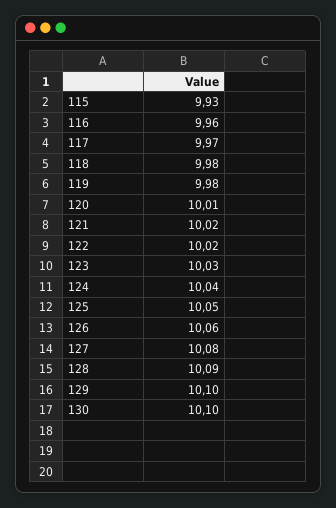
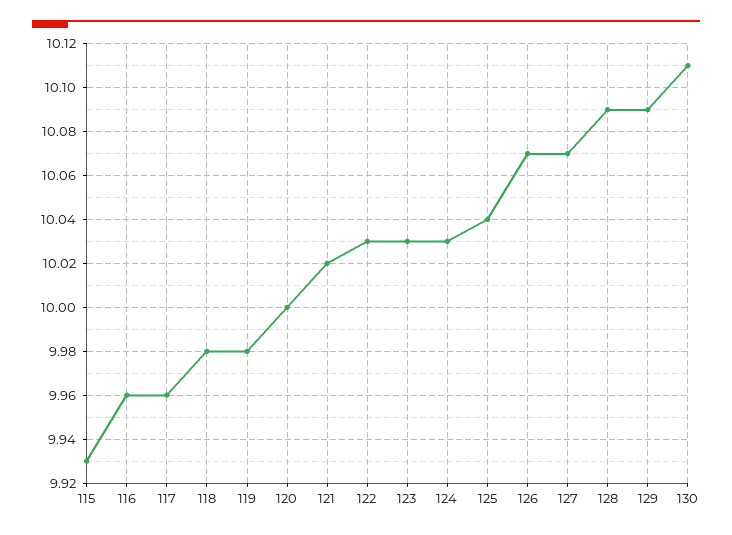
  {
    "115": 9.93,
    "116": 9.96,
-   "117": 9.97,
+   "117": 9.96,
    "118": 9.98,
    "119": 9.98,
-   "120": 10.01,
+   "120": 10,
    "121": 10.02,
-   "122": 10.02,
+   "122": 10.03,
    "123": 10.03,
-   "124": 10.04,
+   "124": 10.03,
-   "125": 10.05,
+   "125": 10.04,
-   "126": 10.06,
+   "126": 10.07,
-   "127": 10.08,
+   "127": 10.07,
    "128": 10.09,
-   "129": 10.1,
+   "129": 10.09,
-   "130": 10.1
+   "130": 10.11
  }

